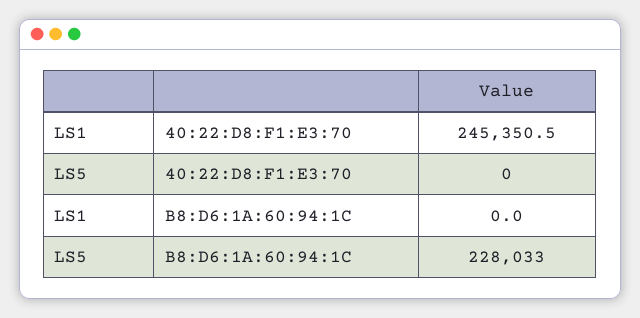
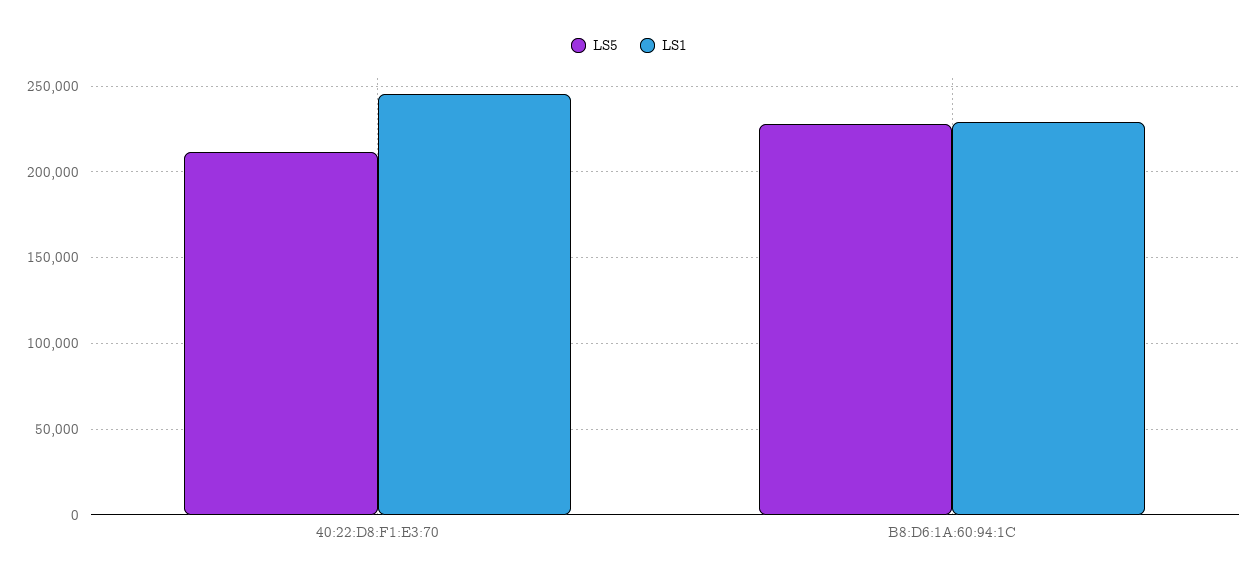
  {
    "LS1": {
      "40:22:D8:F1:E3:70": 245350.5,
-     "B8:D6:1A:60:94:1C": 0
+     "B8:D6:1A:60:94:1C": 230000
    },
    "LS5": {
-     "40:22:D8:F1:E3:70": 0,
+     "40:22:D8:F1:E3:70": 210000,
      "B8:D6:1A:60:94:1C": 228033
    }
  }

